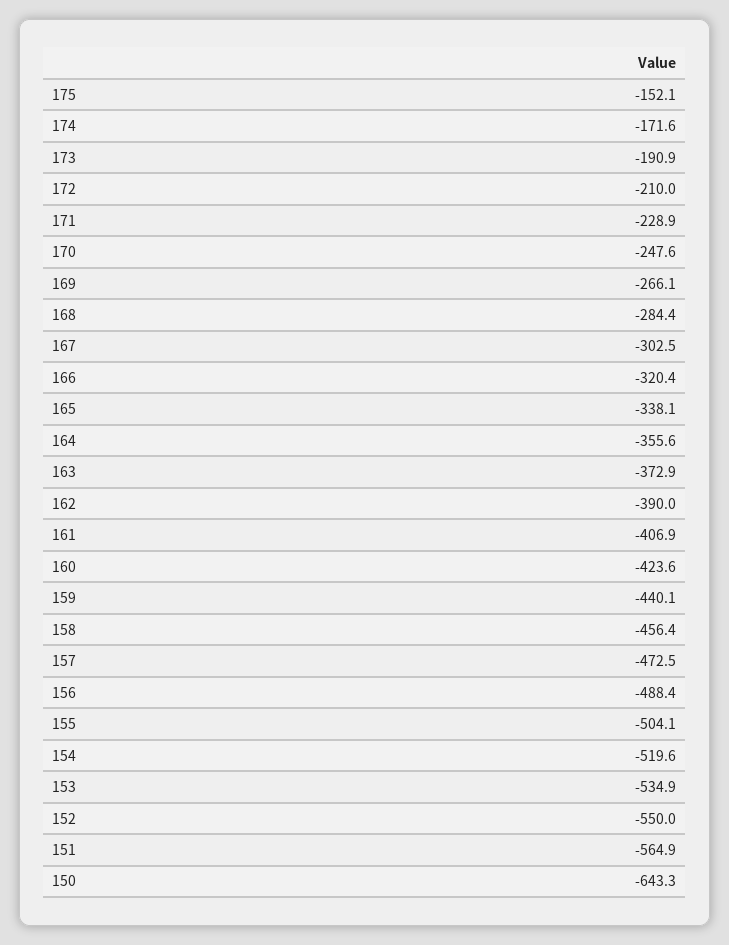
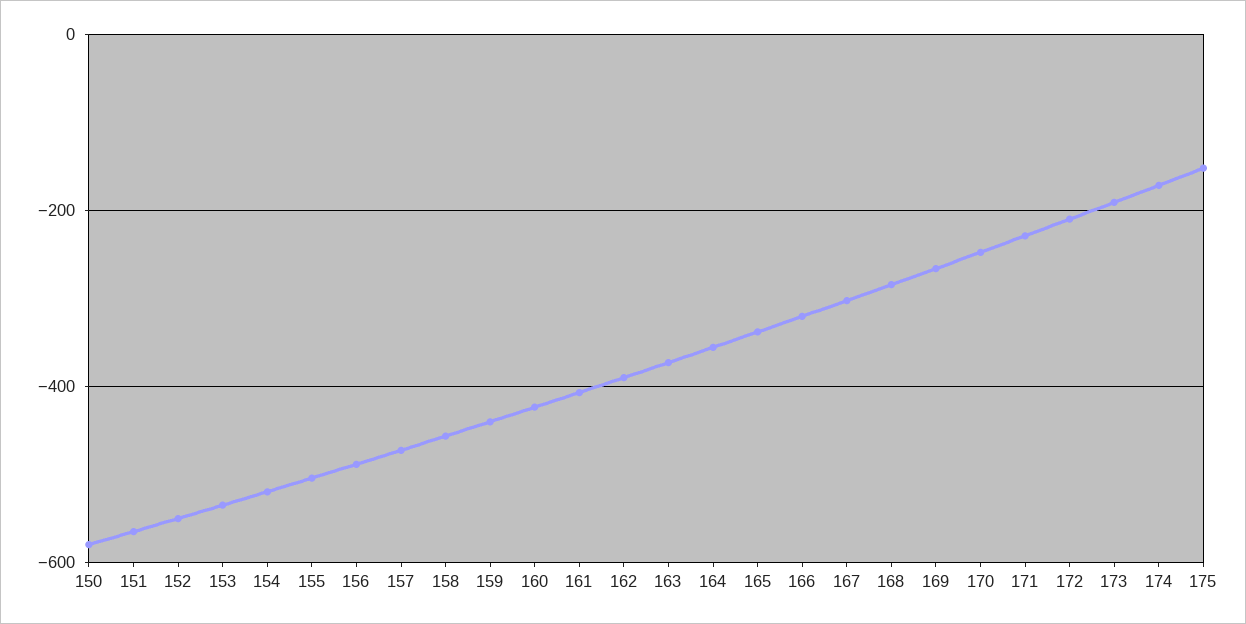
  {
    "175": -152.1,
    "174": -171.6,
    "173": -190.9,
    "172": -210,
    "171": -228.9,
    "170": -247.6,
    "169": -266.1,
    "168": -284.4,
    "167": -302.5,
    "166": -320.4,
    "165": -338.1,
    "164": -355.6,
    "163": -372.9,
    "162": -390,
    "161": -406.9,
    "160": -423.6,
    "159": -440.1,
    "158": -456.4,
    "157": -472.5,
    "156": -488.4,
    "155": -504.1,
    "154": -519.6,
    "153": -534.9,
    "152": -550,
    "151": -564.9,
-   "150": -643.3
+   "150": -580
  }

